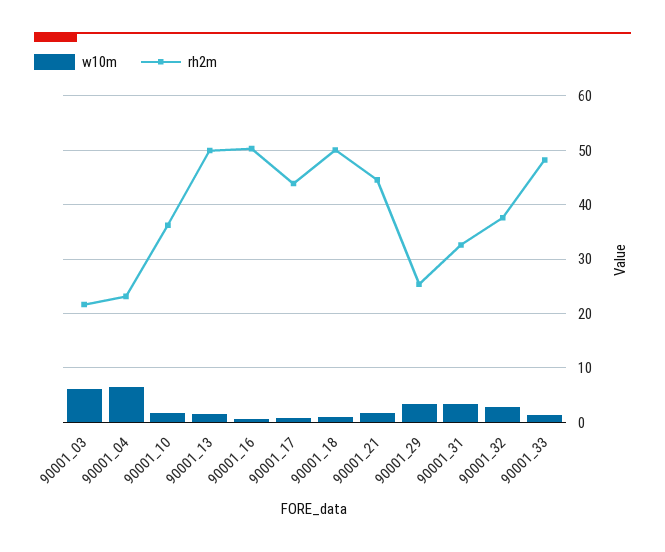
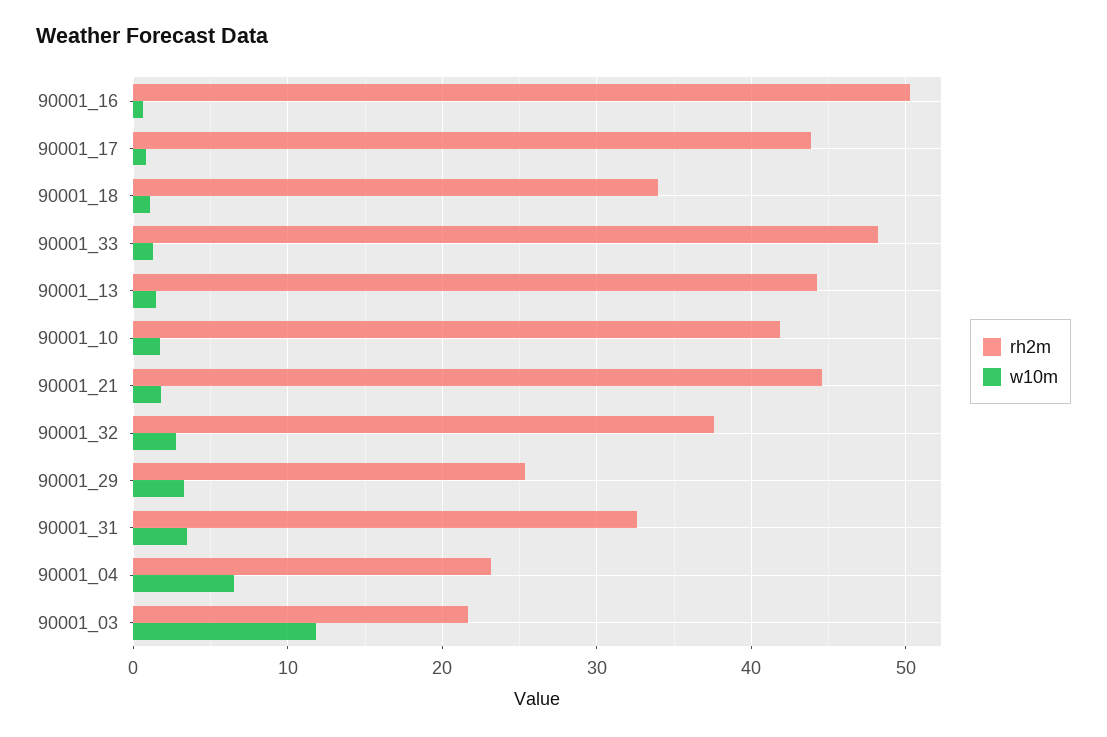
  {
    "w10m": {
-     "90001_03": 6,
+     "90001_03": 12,
      "90001_04": 6,
      "90001_10": 2,
      "90001_13": 1,
      "90001_16": 1,
      "90001_17": 1,
      "90001_18": 1,
      "90001_21": 2,
      "90001_29": 3,
      "90001_31": 3,
      "90001_32": 3,
      "90001_33": 1
    },
    "rh2m": {
      "90001_03": 22,
      "90001_04": 23,
-     "90001_10": 36,
+     "90001_10": 42,
-     "90001_13": 50,
+     "90001_13": 44,
      "90001_16": 50,
      "90001_17": 44,
-     "90001_18": 50,
+     "90001_18": 34,
      "90001_21": 45,
      "90001_29": 25,
      "90001_31": 33,
      "90001_32": 38,
      "90001_33": 48
    }
  }

